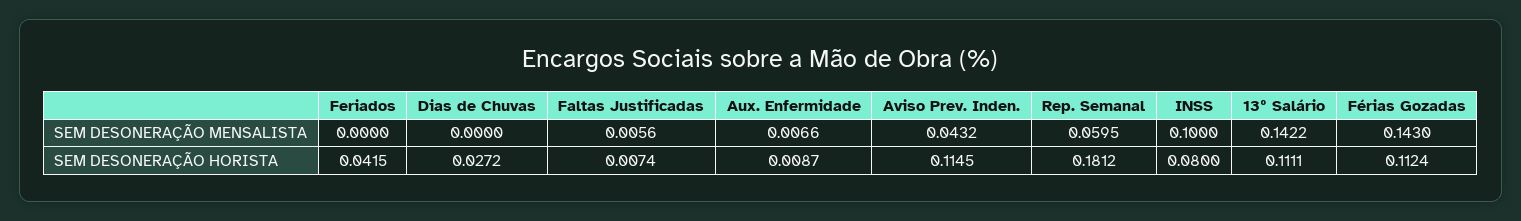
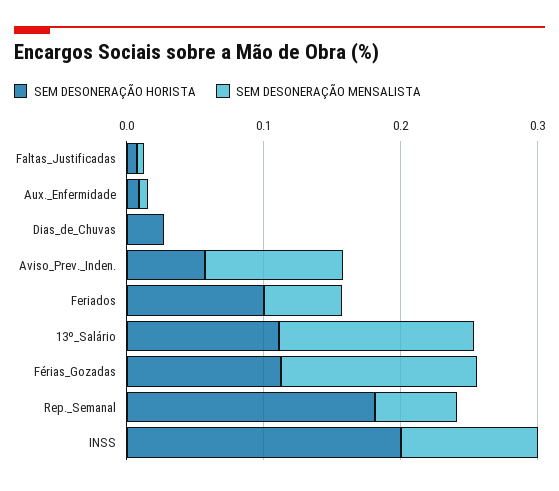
  {
    "SEM DESONERAÇÃO MENSALISTA": {
-     "Feriados": 0,
+     "Feriados": 0.06,
      "Dias de Chuvas": 0,
      "Faltas Justificadas": 0.0056,
      "Aux. Enfermidade": 0.0066,
-     "Aviso Prev. Inden.": 0.0432,
+     "Aviso Prev. Inden.": 0.1,
      "Rep. Semanal": 0.0595,
      "INSS": 0.1,
      "13º Salário": 0.1422,
      "Férias Gozadas": 0.143
    },
    "SEM DESONERAÇÃO HORISTA": {
-     "Feriados": 0.0415,
+     "Feriados": 0.1,
      "Dias de Chuvas": 0.0272,
      "Faltas Justificadas": 0.0074,
      "Aux. Enfermidade": 0.0087,
-     "Aviso Prev. Inden.": 0.1145,
+     "Aviso Prev. Inden.": 0.06,
      "Rep. Semanal": 0.1812,
-     "INSS": 0.08,
+     "INSS": 0.2,
      "13º Salário": 0.1111,
      "Férias Gozadas": 0.1124
    }
  }

